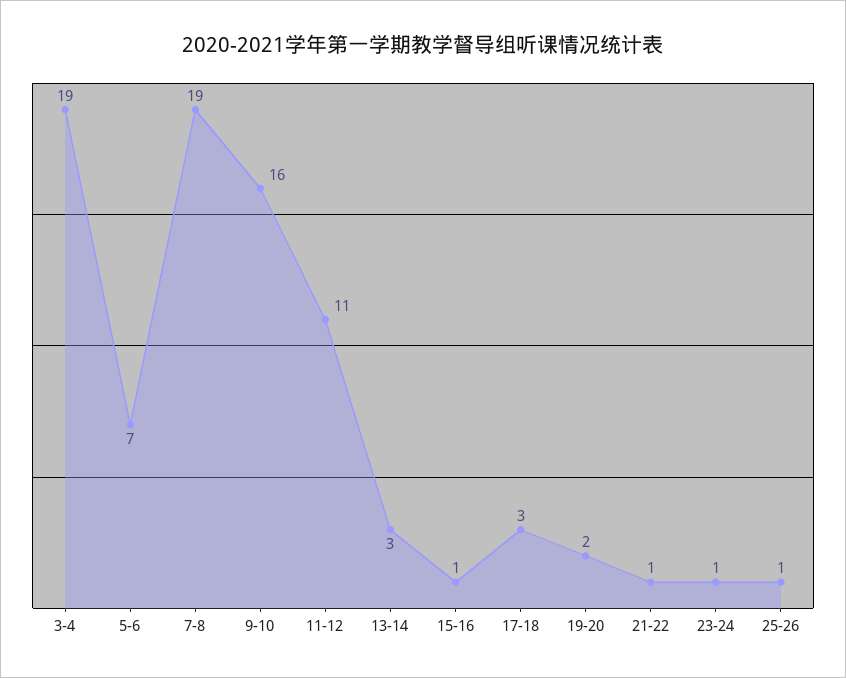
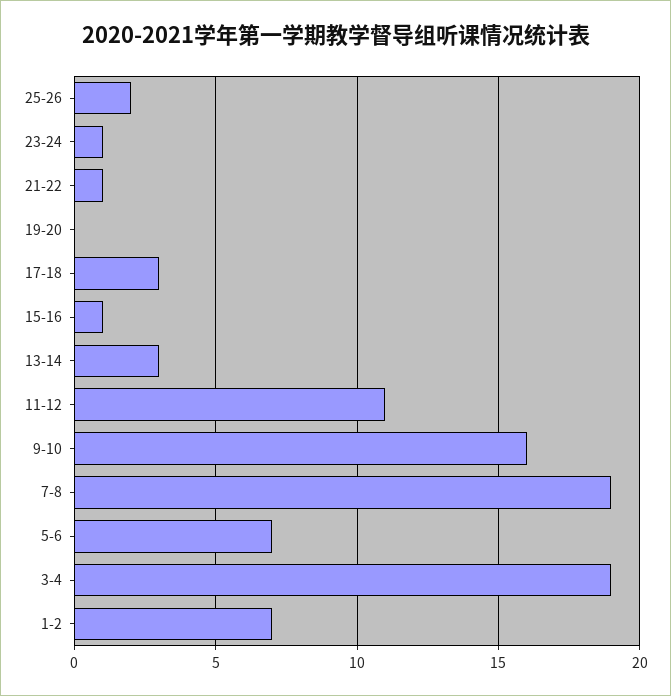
  {
    "3-4": 19,
    "5-6": 7,
    "7-8": 19,
    "9-10": 16,
    "11-12": 11,
    "13-14": 3,
    "15-16": 1,
    "17-18": 3,
-   "19-20": 2,
+   "19-20": 0,
    "21-22": 1,
    "23-24": 1,
-   "25-26": 1
+   "25-26": 2,
+   "1-2": 7
  }

